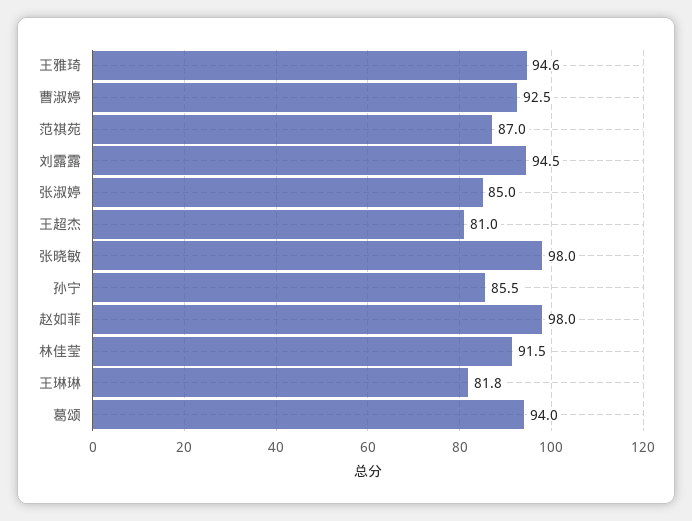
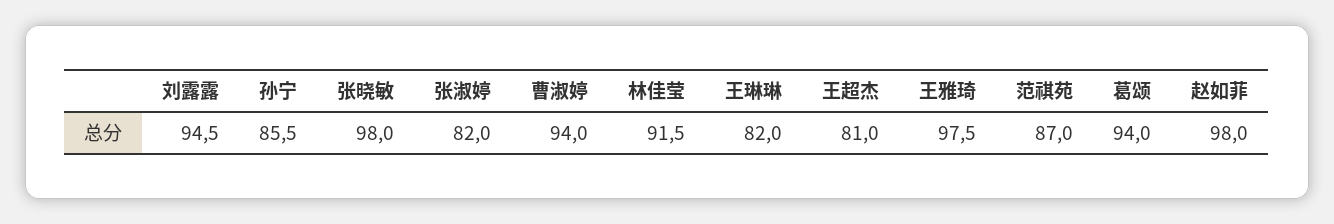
  {
-   "王雅琦": 94.6,
+   "王雅琦": 97.5,
-   "曹淑婷": 92.5,
+   "曹淑婷": 94,
    "范祺苑": 87,
    "刘露露": 94.5,
-   "张淑婷": 85,
+   "张淑婷": 82,
    "王超杰": 81,
    "张晓敏": 98,
    "孙宁": 85.5,
    "赵如菲": 98,
    "林佳莹": 91.5,
-   "王琳琳": 81.8,
+   "王琳琳": 82,
    "葛颂": 94
  }

